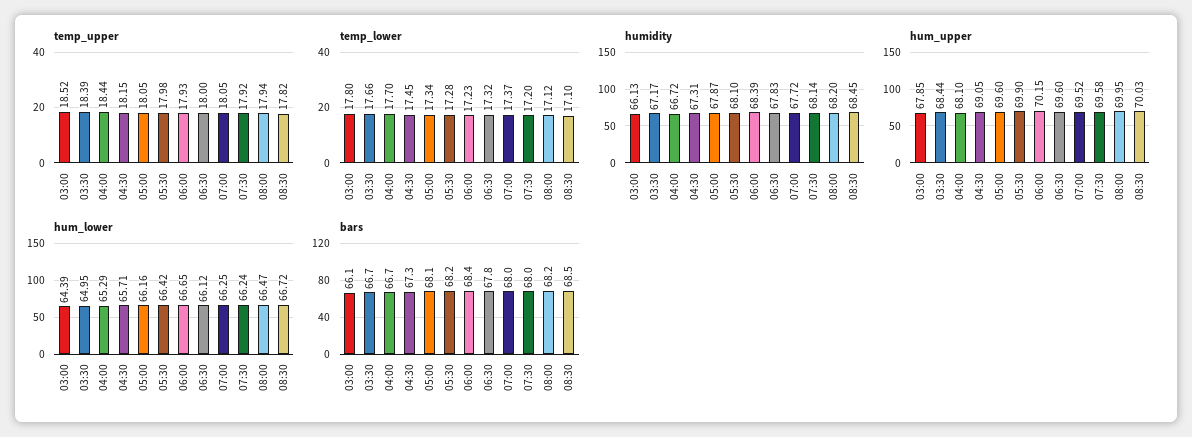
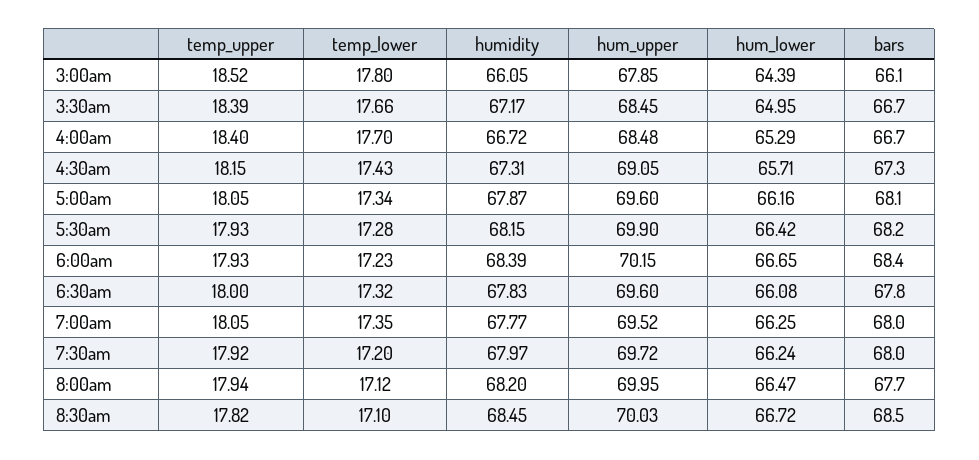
  {
    "temp_upper": {
      "03:00": 18.52,
      "03:30": 18.39,
-     "04:00": 18.44,
+     "04:00": 18.4,
      "04:30": 18.15,
      "05:00": 18.05,
-     "05:30": 17.98,
+     "05:30": 17.93,
      "06:00": 17.93,
      "06:30": 18,
      "07:00": 18.05,
      "07:30": 17.92,
      "08:00": 17.94,
      "08:30": 17.82
    },
    "temp_lower": {
      "03:00": 17.8,
      "03:30": 17.66,
      "04:00": 17.7,
-     "04:30": 17.45,
+     "04:30": 17.43,
      "05:00": 17.34,
      "05:30": 17.28,
      "06:00": 17.23,
      "06:30": 17.32,
-     "07:00": 17.37,
+     "07:00": 17.35,
      "07:30": 17.2,
      "08:00": 17.12,
      "08:30": 17.1
    },
    "humidity": {
-     "03:00": 66.13,
+     "03:00": 66.05,
      "03:30": 67.17,
      "04:00": 66.72,
      "04:30": 67.31,
      "05:00": 67.87,
-     "05:30": 68.1,
+     "05:30": 68.15,
      "06:00": 68.39,
      "06:30": 67.83,
-     "07:00": 67.72,
+     "07:00": 67.77,
-     "07:30": 68.14,
+     "07:30": 67.97,
      "08:00": 68.2,
      "08:30": 68.45
    },
    "hum_upper": {
      "03:00": 67.85,
-     "03:30": 68.44,
+     "03:30": 68.45,
-     "04:00": 68.1,
+     "04:00": 68.48,
      "04:30": 69.05,
      "05:00": 69.6,
      "05:30": 69.9,
      "06:00": 70.15,
      "06:30": 69.6,
      "07:00": 69.52,
-     "07:30": 69.58,
+     "07:30": 69.72,
      "08:00": 69.95,
      "08:30": 70.03
    },
    "hum_lower": {
      "03:00": 64.39,
      "03:30": 64.95,
      "04:00": 65.29,
      "04:30": 65.71,
      "05:00": 66.16,
      "05:30": 66.42,
      "06:00": 66.65,
-     "06:30": 66.12,
+     "06:30": 66.08,
      "07:00": 66.25,
      "07:30": 66.24,
      "08:00": 66.47,
      "08:30": 66.72
    },
    "bars": {
      "03:00": 66.1,
      "03:30": 66.7,
      "04:00": 66.7,
      "04:30": 67.3,
      "05:00": 68.1,
      "05:30": 68.2,
      "06:00": 68.4,
      "06:30": 67.8,
      "07:00": 68,
      "07:30": 68,
-     "08:00": 68.2,
+     "08:00": 67.7,
      "08:30": 68.5
    }
  }

